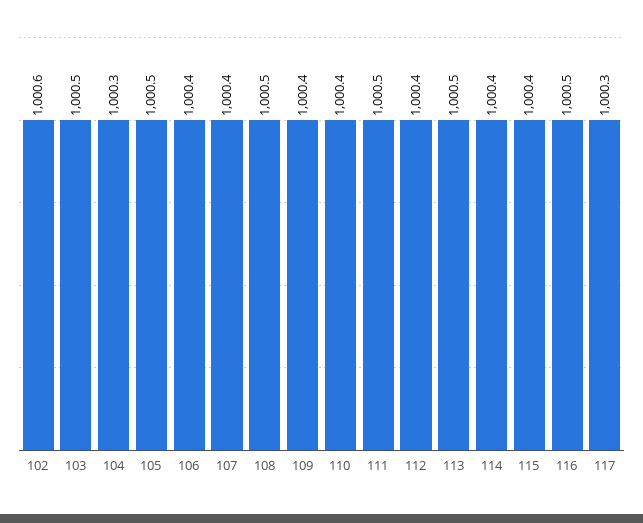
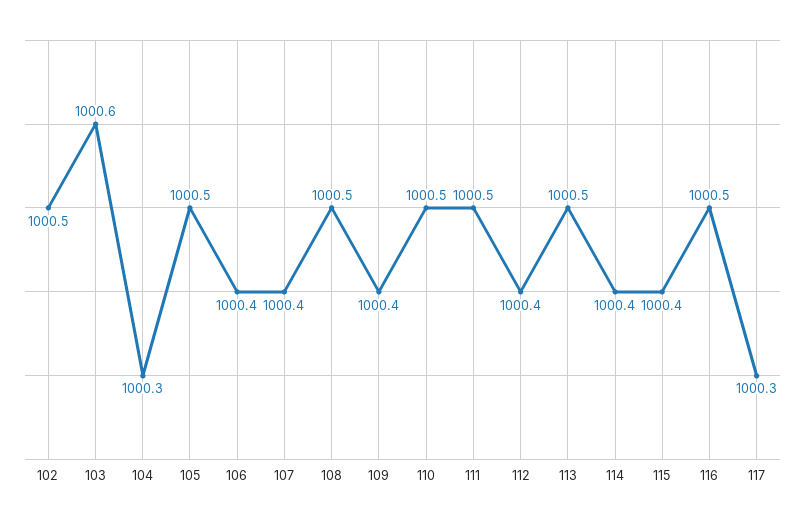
  {
-   "102": 1000.6,
+   "102": 1000.5,
-   "103": 1000.5,
+   "103": 1000.6,
    "104": 1000.3,
    "105": 1000.5,
    "106": 1000.4,
    "107": 1000.4,
    "108": 1000.5,
    "109": 1000.4,
-   "110": 1000.4,
+   "110": 1000.5,
    "111": 1000.5,
    "112": 1000.4,
    "113": 1000.5,
    "114": 1000.4,
    "115": 1000.4,
    "116": 1000.5,
    "117": 1000.3
  }

